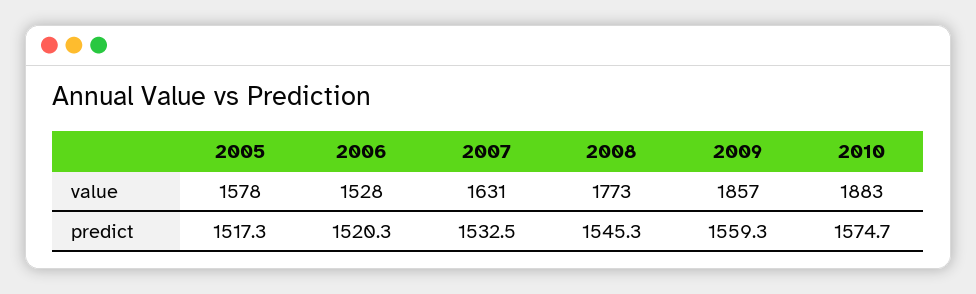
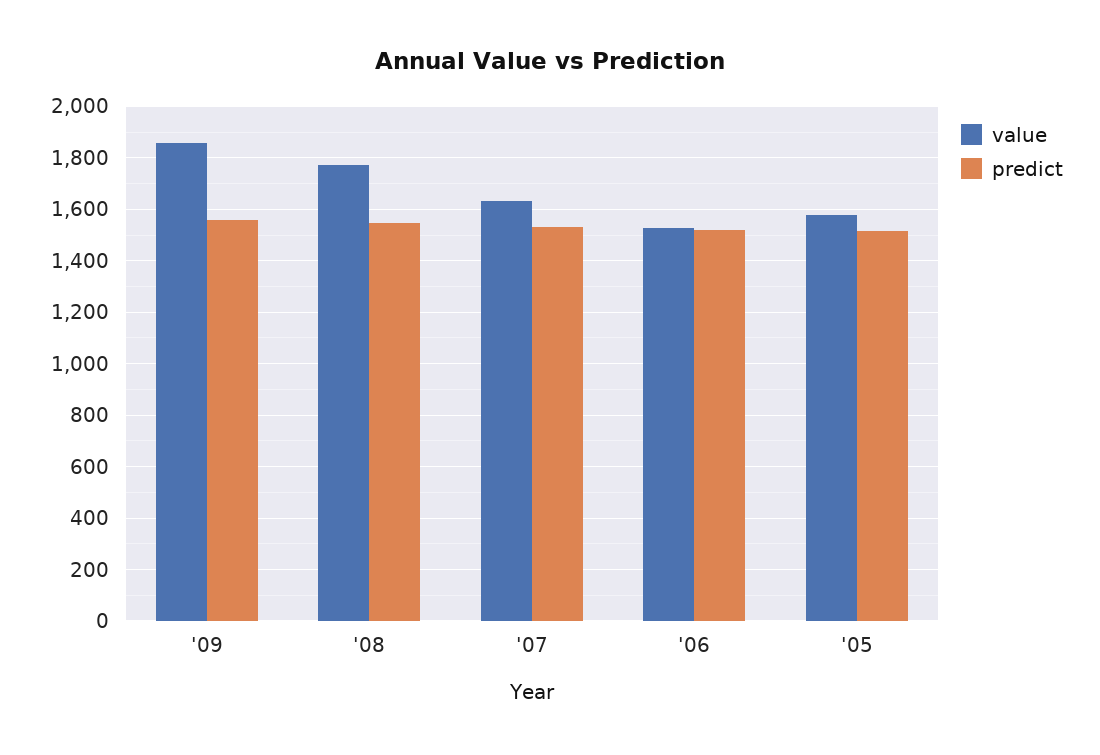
  {
    "value": {
      "2005": 1578,
      "2006": 1528,
      "2007": 1631,
      "2008": 1773,
-     "2009": 1857,
+     "2009": 1857
-     "2010": 1883
    },
    "predict": {
      "2005": 1517.3,
      "2006": 1520.3,
      "2007": 1532.5,
      "2008": 1545.3,
-     "2009": 1559.3,
+     "2009": 1559.3
-     "2010": 1574.7
    }
  }

